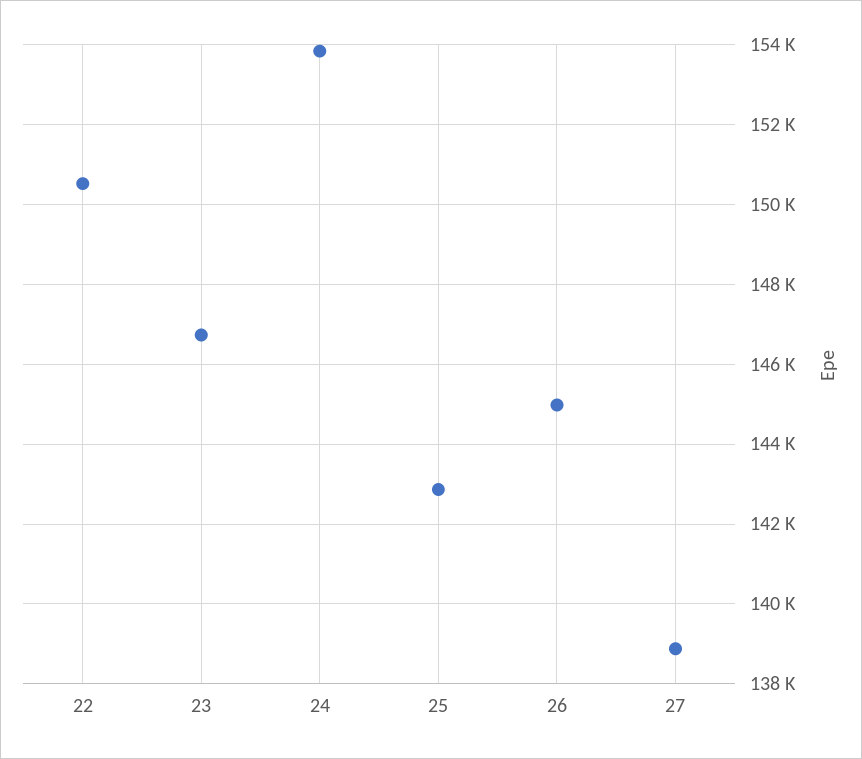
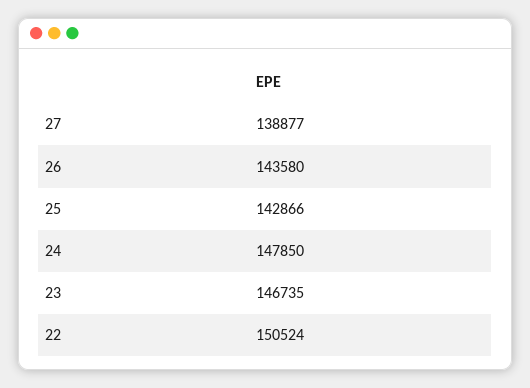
  {
    "22": 150524,
    "23": 146735,
-   "24": 153800,
+   "24": 147850,
    "25": 142866,
-   "26": 145000,
+   "26": 143580,
    "27": 138877
  }

